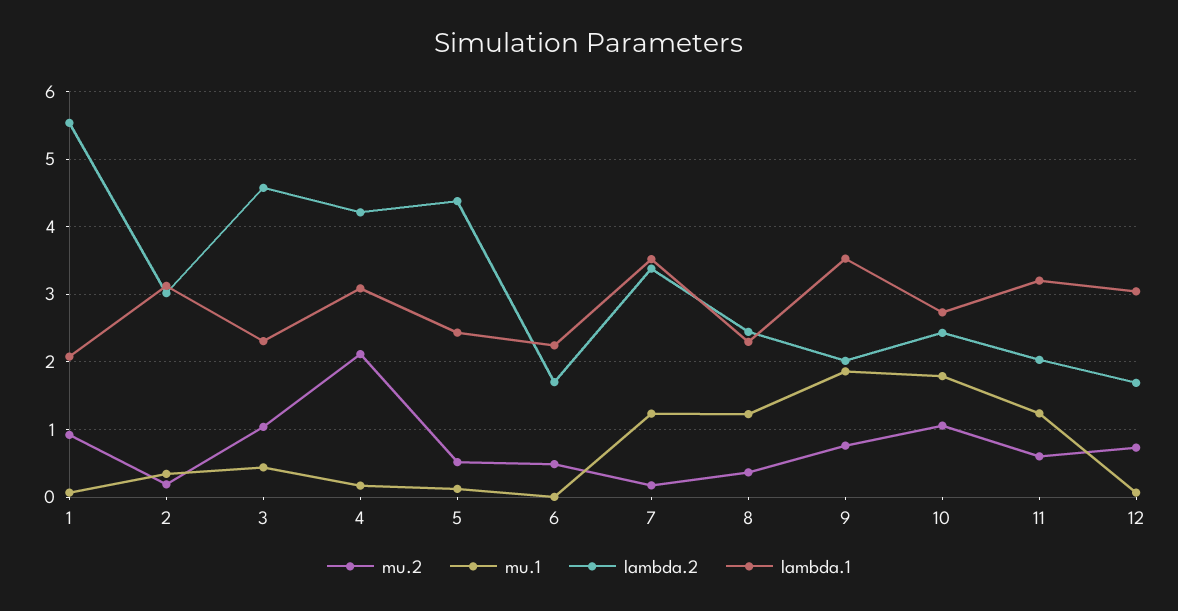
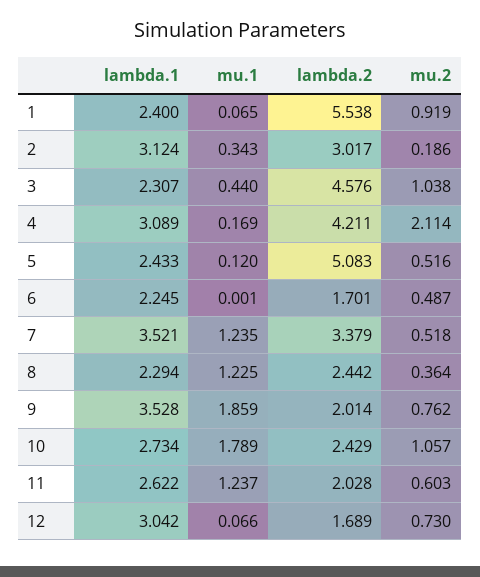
  {
    "mu.2": {
      "1": 0.919,
      "2": 0.186,
      "3": 1.038,
      "4": 2.114,
      "5": 0.516,
      "6": 0.487,
-     "7": 0.2,
+     "7": 0.518,
      "8": 0.364,
      "9": 0.762,
      "10": 1.057,
      "11": 0.603,
      "12": 0.73
    },
    "mu.1": {
      "1": 0.065,
      "2": 0.343,
      "3": 0.44,
      "4": 0.169,
      "5": 0.12,
      "6": 0.001,
      "7": 1.235,
      "8": 1.225,
      "9": 1.859,
      "10": 1.789,
      "11": 1.237,
      "12": 0.066
    },
    "lambda.2": {
      "1": 5.538,
      "2": 3.017,
      "3": 4.576,
      "4": 4.211,
-     "5": 4.4,
+     "5": 5.083,
      "6": 1.701,
      "7": 3.379,
      "8": 2.442,
      "9": 2.014,
      "10": 2.429,
      "11": 2.028,
      "12": 1.689
    },
    "lambda.1": {
-     "1": 2.1,
+     "1": 2.4,
      "2": 3.124,
      "3": 2.307,
      "4": 3.089,
      "5": 2.433,
      "6": 2.245,
      "7": 3.521,
      "8": 2.294,
      "9": 3.528,
      "10": 2.734,
-     "11": 3.2,
+     "11": 2.622,
      "12": 3.042
    }
  }

